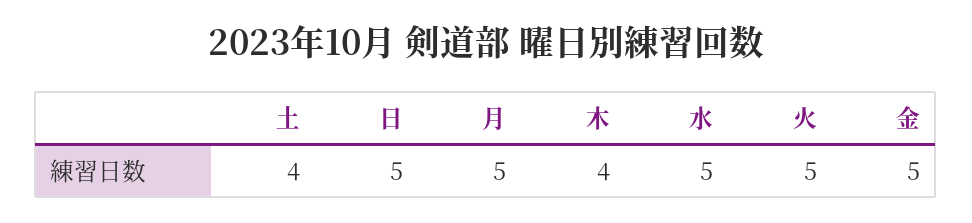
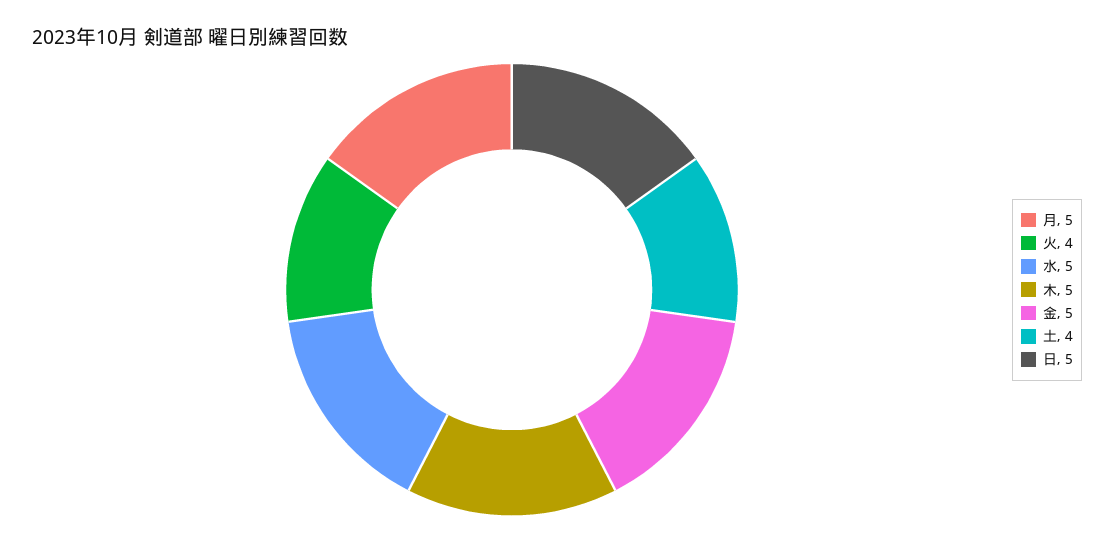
  {
    "土": 4,
    "日": 5,
    "月": 5,
-   "木": 4,
+   "木": 5,
    "水": 5,
-   "火": 5,
+   "火": 4,
    "金": 5
  }

